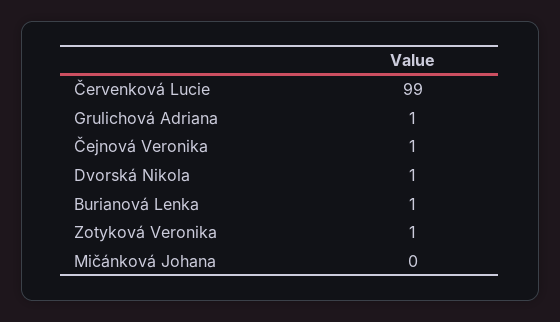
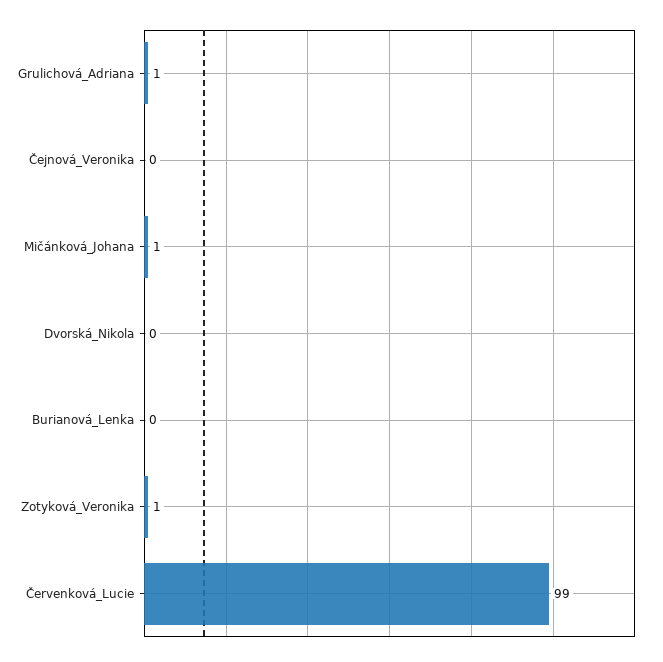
  {
    "Červenková Lucie": 99,
    "Grulichová Adriana": 1,
-   "Čejnová Veronika": 1,
+   "Čejnová Veronika": 0,
-   "Dvorská Nikola": 1,
+   "Dvorská Nikola": 0,
-   "Burianová Lenka": 1,
+   "Burianová Lenka": 0,
    "Zotyková Veronika": 1,
-   "Mičánková Johana": 0
+   "Mičánková Johana": 1
  }

